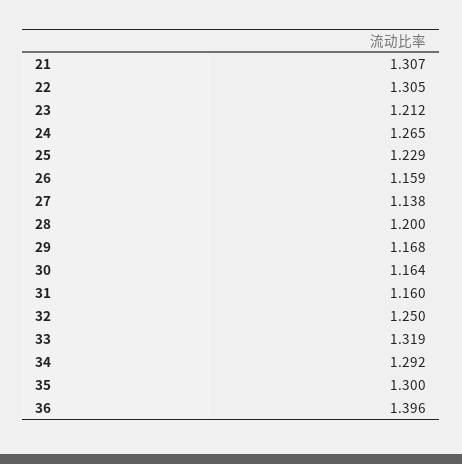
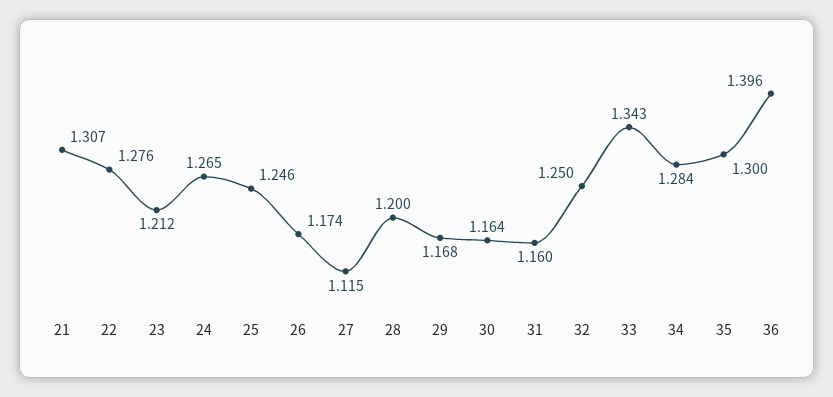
  {
    "21": 1.307,
-   "22": 1.305,
+   "22": 1.276,
    "23": 1.212,
    "24": 1.265,
-   "25": 1.229,
+   "25": 1.246,
-   "26": 1.159,
+   "26": 1.174,
-   "27": 1.138,
+   "27": 1.115,
    "28": 1.2,
    "29": 1.168,
    "30": 1.164,
    "31": 1.16,
    "32": 1.25,
-   "33": 1.319,
+   "33": 1.343,
-   "34": 1.292,
+   "34": 1.284,
    "35": 1.3,
    "36": 1.396
  }

